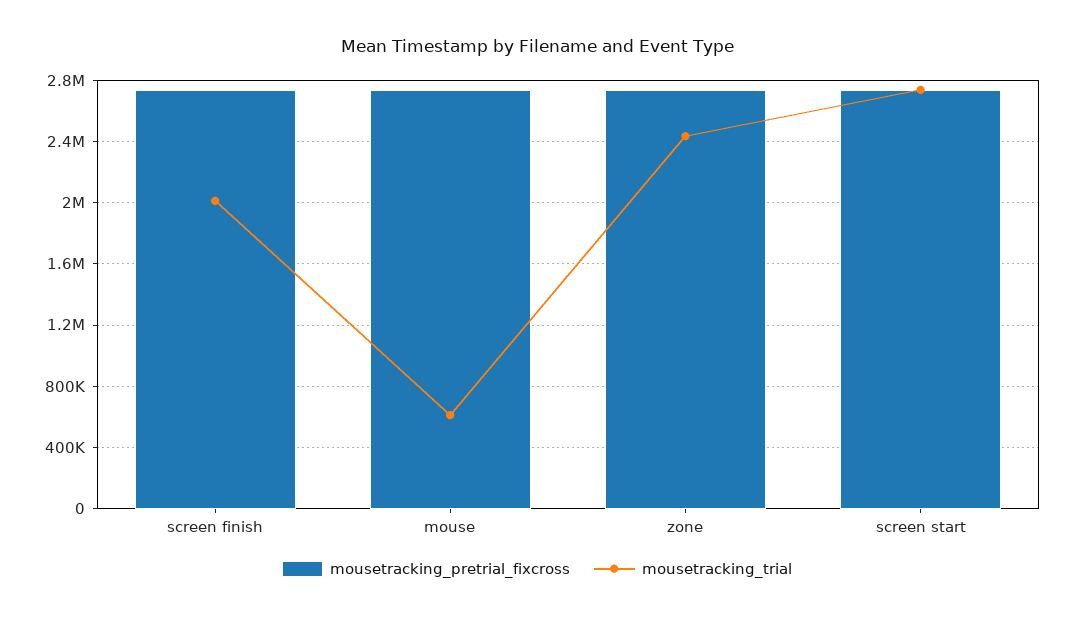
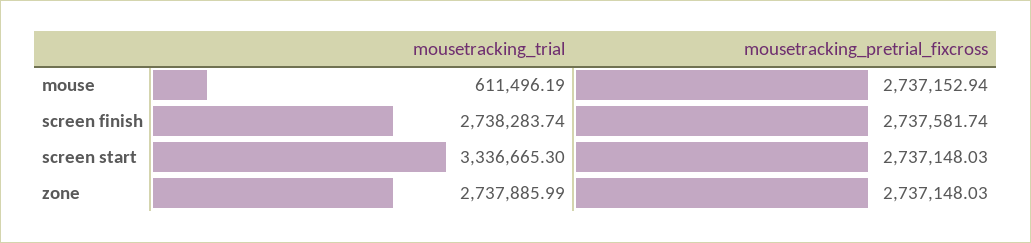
  {
    "mousetracking_pretrial_fixcross": {
      "screen finish": 2737581.74,
      "mouse": 2737152.94,
      "zone": 2737148.03,
      "screen start": 2737148.03
    },
    "mousetracking_trial": {
-     "screen finish": 2000000,
+     "screen finish": 2738283.74,
      "mouse": 611496.19,
-     "zone": 2450000,
+     "zone": 2737885.99,
-     "screen start": 2750000
+     "screen start": 3336665.3
    }
  }

